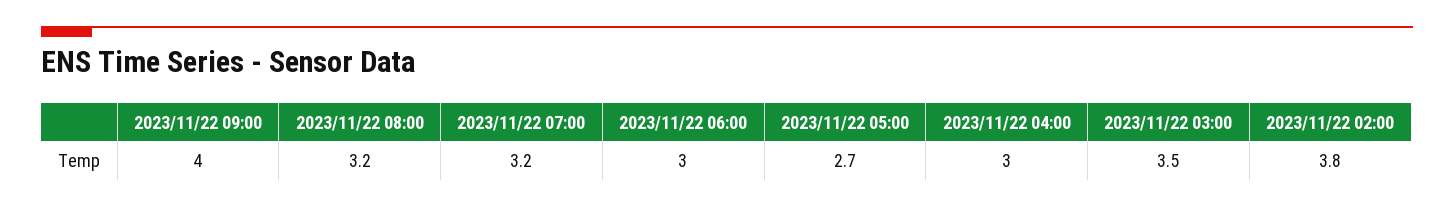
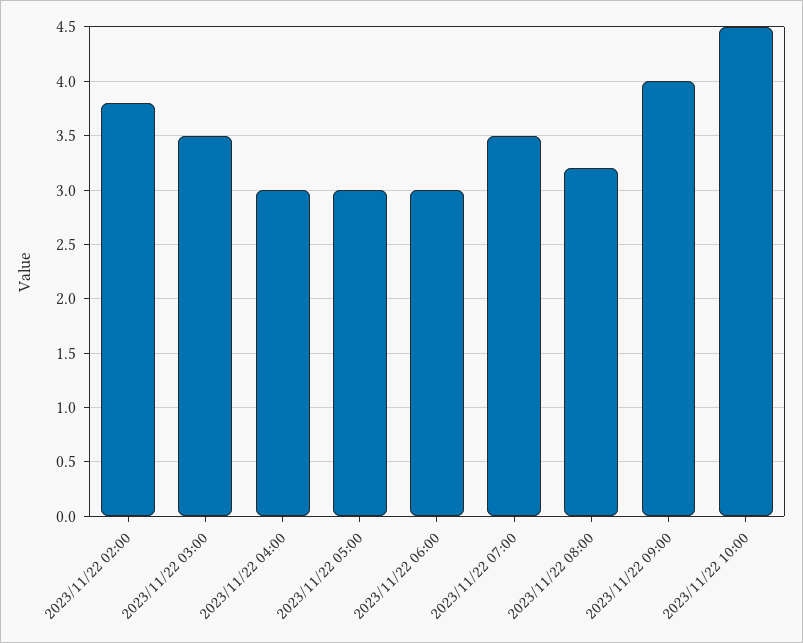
  {
    "2023/11/22 09:00": 4,
    "2023/11/22 08:00": 3.2,
-   "2023/11/22 07:00": 3.2,
+   "2023/11/22 07:00": 3.5,
    "2023/11/22 06:00": 3,
-   "2023/11/22 05:00": 2.7,
+   "2023/11/22 05:00": 3,
    "2023/11/22 04:00": 3,
    "2023/11/22 03:00": 3.5,
-   "2023/11/22 02:00": 3.8
+   "2023/11/22 02:00": 3.8,
+   "2023/11/22 10:00": 4.5
  }

